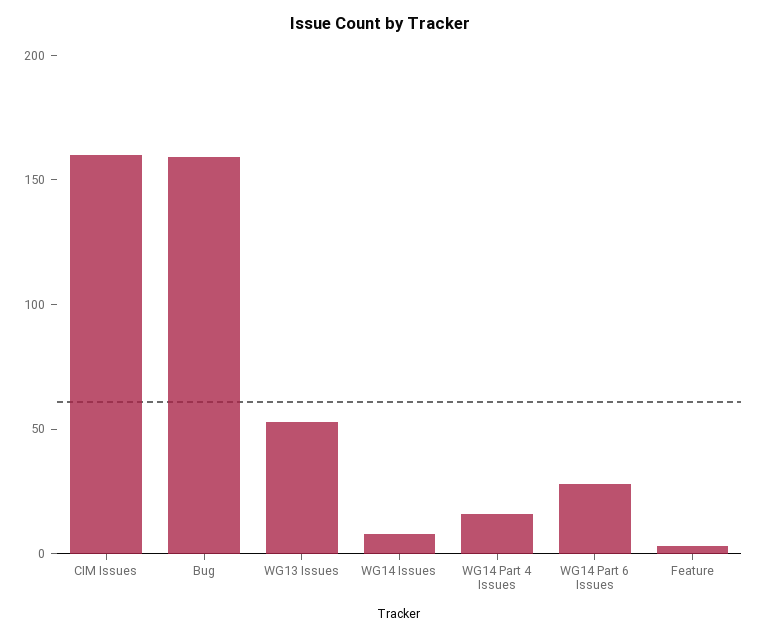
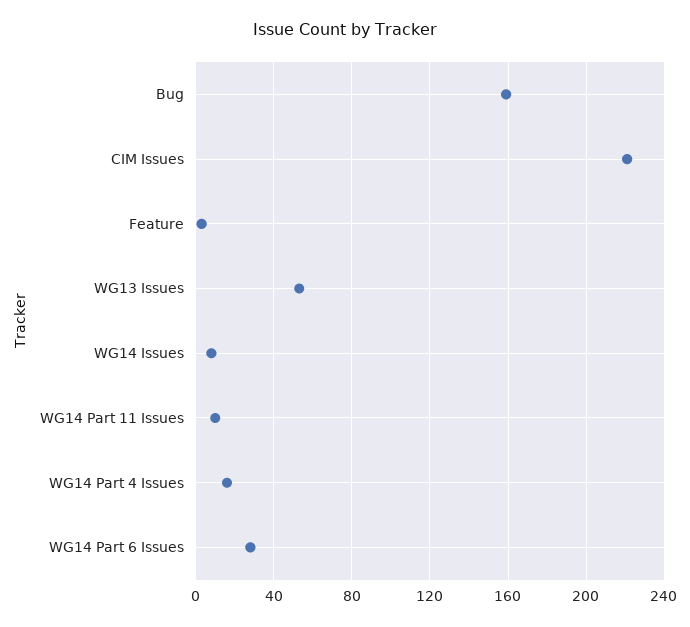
  {
-   "CIM Issues": 160,
+   "CIM Issues": 220,
    "Bug": 160,
    "WG13 Issues": 55,
    "WG14 Issues": 10,
    "WG14 Part 4 Issues": 15,
    "WG14 Part 6 Issues": 30,
-   "Feature": 5
+   "Feature": 5,
+   "WG14 Part 11 Issues": 10
  }

